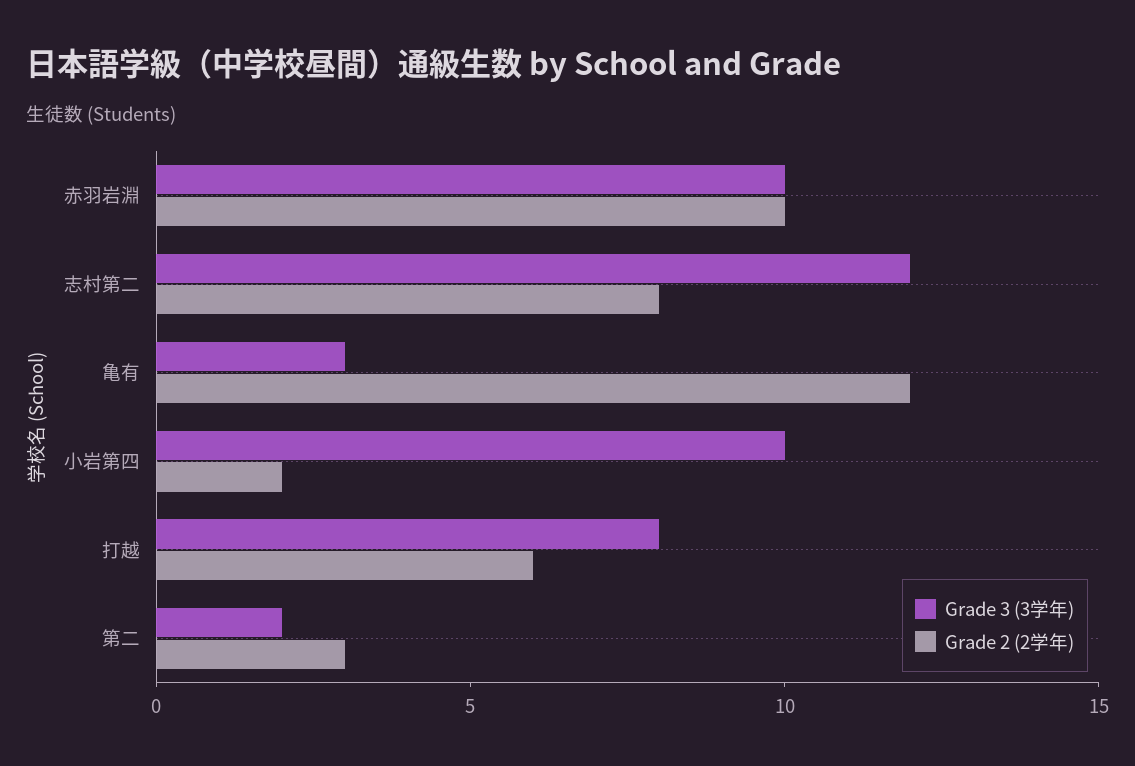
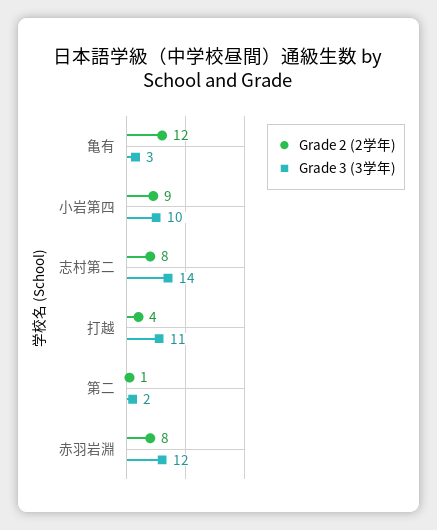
  {
    "Grade 3 (3学年)": {
-     "赤羽岩淵": 10,
+     "赤羽岩淵": 12,
-     "志村第二": 12,
+     "志村第二": 14,
      "亀有": 3,
      "小岩第四": 10,
-     "打越": 8,
+     "打越": 11,
      "第二": 2
    },
    "Grade 2 (2学年)": {
-     "赤羽岩淵": 10,
+     "赤羽岩淵": 8,
      "志村第二": 8,
      "亀有": 12,
-     "小岩第四": 2,
+     "小岩第四": 9,
-     "打越": 6,
+     "打越": 4,
-     "第二": 3
+     "第二": 1
    }
  }

